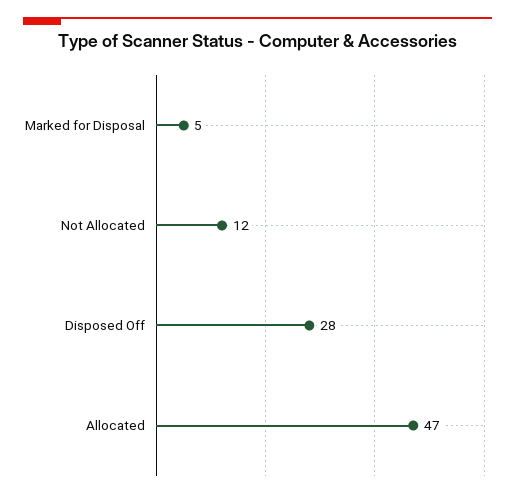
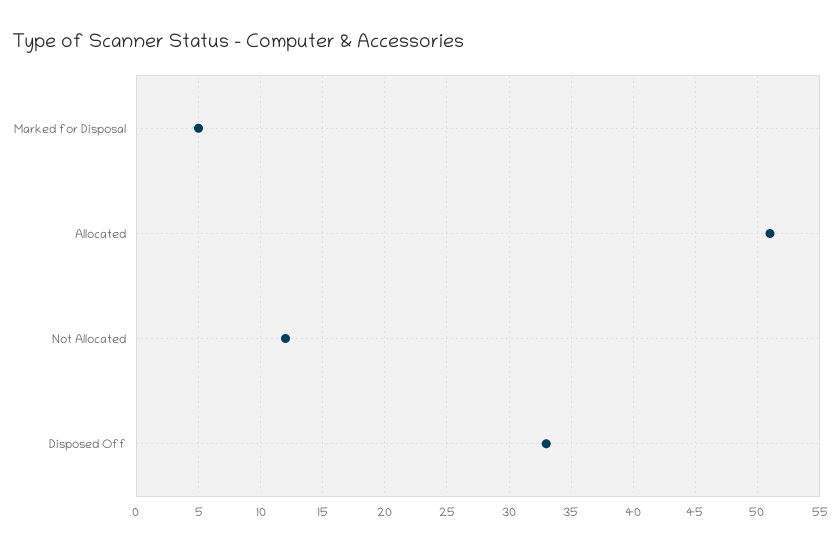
  {
    "Marked for Disposal": 5,
    "Not Allocated": 12,
-   "Disposed Off": 28,
+   "Disposed Off": 33,
-   "Allocated": 47
+   "Allocated": 51
  }

